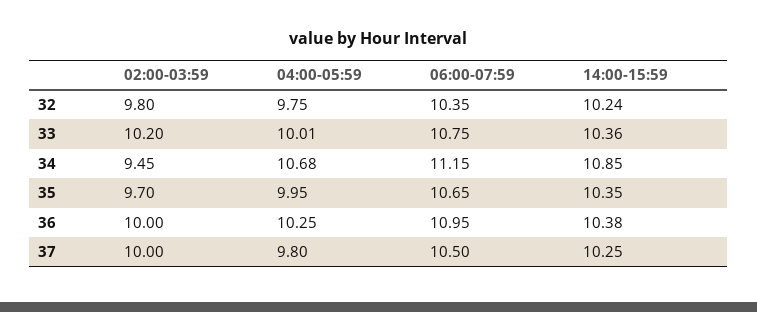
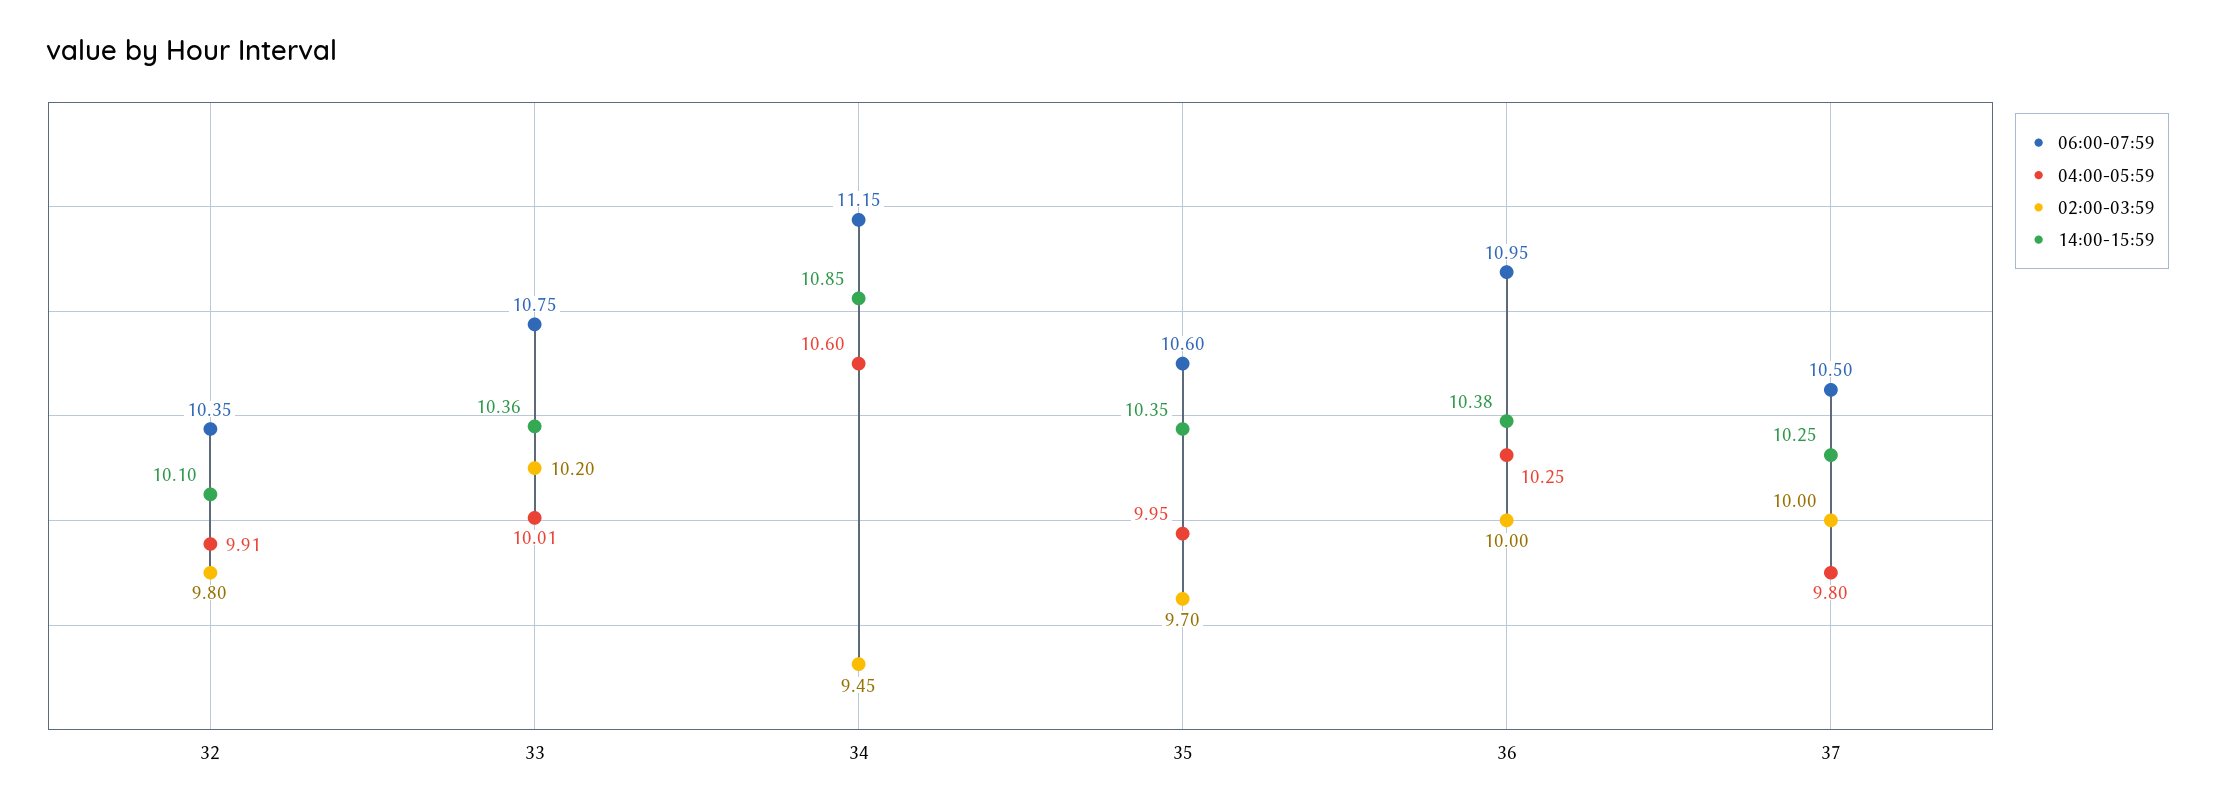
  {
    "02:00-03:59": {
      "32": 9.8,
      "33": 10.2,
      "34": 9.45,
      "35": 9.7,
      "36": 10,
      "37": 10
    },
    "04:00-05:59": {
-     "32": 9.75,
+     "32": 9.91,
      "33": 10.01,
-     "34": 10.68,
+     "34": 10.6,
      "35": 9.95,
      "36": 10.25,
      "37": 9.8
    },
    "06:00-07:59": {
      "32": 10.35,
      "33": 10.75,
      "34": 11.15,
-     "35": 10.65,
+     "35": 10.6,
      "36": 10.95,
      "37": 10.5
    },
    "14:00-15:59": {
-     "32": 10.24,
+     "32": 10.1,
      "33": 10.36,
      "34": 10.85,
      "35": 10.35,
      "36": 10.38,
      "37": 10.25
    }
  }

